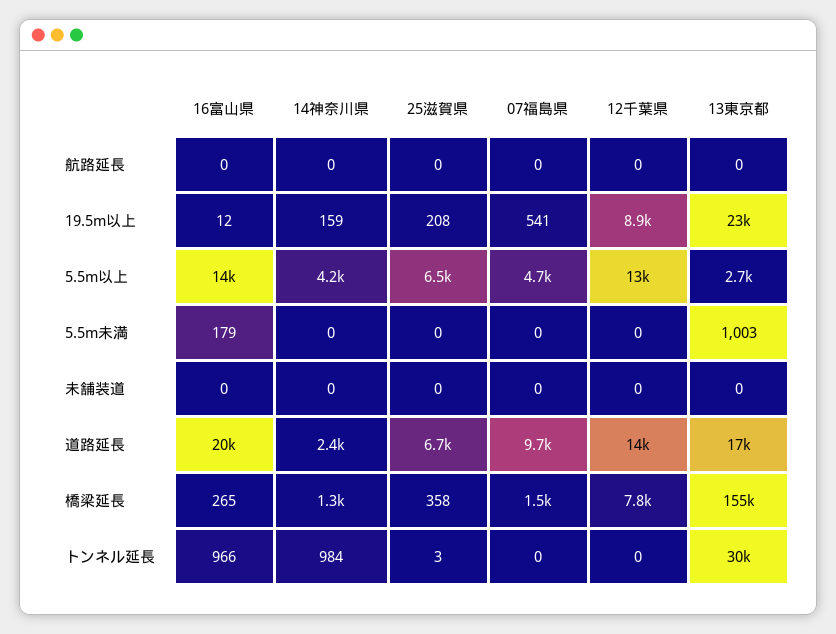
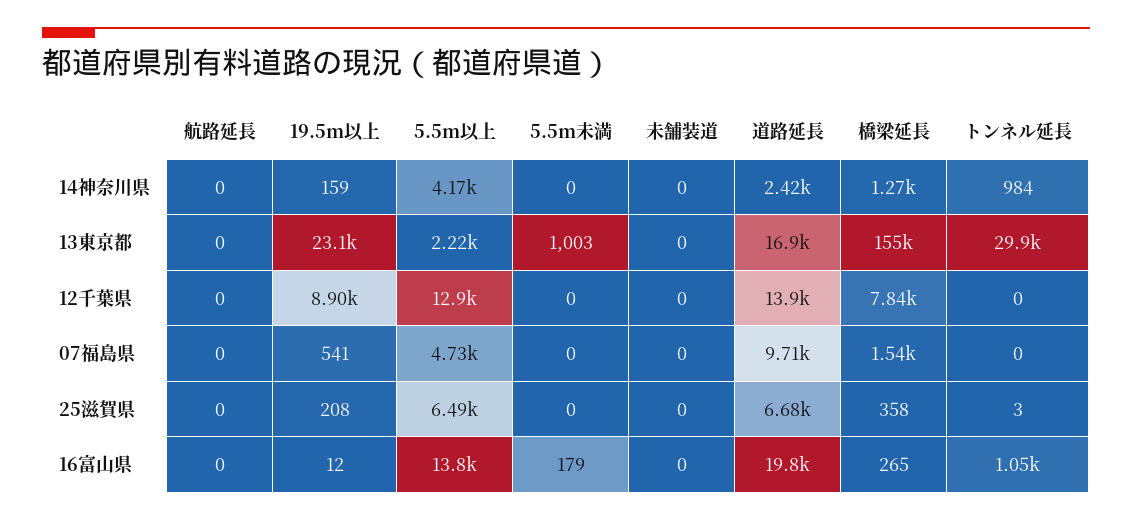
  {
    "16富山県": {
      "航路延長": 0,
      "19.5m以上": 12,
      "5.5m以上": 13800,
      "5.5m未満": 179,
      "未舗装道": 0,
      "道路延長": 19800,
      "橋梁延長": 265,
-     "トンネル延長": 966
+     "トンネル延長": 1050
    },
    "14神奈川県": {
      "航路延長": 0,
      "19.5m以上": 159,
      "5.5m以上": 4170,
      "5.5m未満": 0,
      "未舗装道": 0,
      "道路延長": 2420,
      "橋梁延長": 1270,
      "トンネル延長": 984
    },
    "25滋賀県": {
      "航路延長": 0,
      "19.5m以上": 208,
      "5.5m以上": 6490,
      "5.5m未満": 0,
      "未舗装道": 0,
      "道路延長": 6680,
      "橋梁延長": 358,
      "トンネル延長": 3
    },
    "07福島県": {
      "航路延長": 0,
      "19.5m以上": 541,
      "5.5m以上": 4730,
      "5.5m未満": 0,
      "未舗装道": 0,
      "道路延長": 9710,
      "橋梁延長": 1540,
      "トンネル延長": 0
    },
    "12千葉県": {
      "航路延長": 0,
      "19.5m以上": 8900,
      "5.5m以上": 12900,
      "5.5m未満": 0,
      "未舗装道": 0,
      "道路延長": 13900,
      "橋梁延長": 7840,
      "トンネル延長": 0
    },
    "13東京都": {
      "航路延長": 0,
      "19.5m以上": 23100,
-     "5.5m以上": 2700,
+     "5.5m以上": 2220,
      "5.5m未満": 1003,
      "未舗装道": 0,
      "道路延長": 16900,
      "橋梁延長": 155000,
      "トンネル延長": 29900
    }
  }

